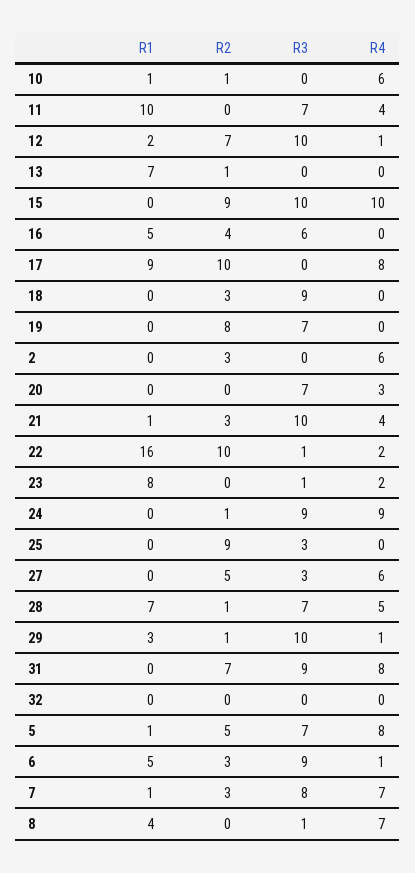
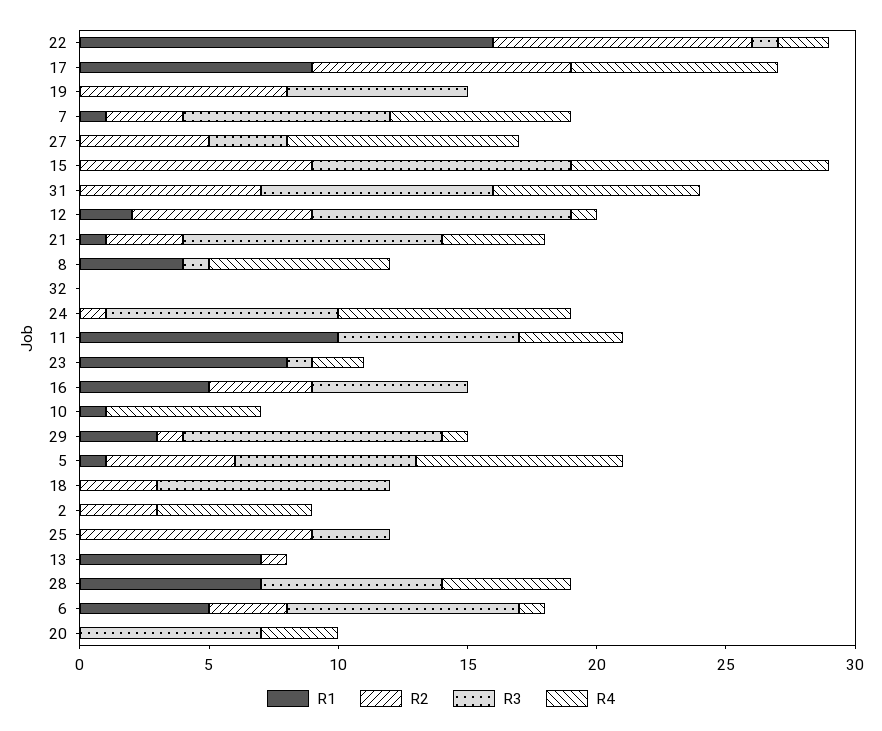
  {
    "R1": {
      "10": 1,
      "11": 10,
      "12": 2,
      "13": 7,
      "15": 0,
      "16": 5,
      "17": 9,
      "18": 0,
      "19": 0,
      "2": 0,
      "20": 0,
      "21": 1,
      "22": 16,
      "23": 8,
      "24": 0,
      "25": 0,
      "27": 0,
      "28": 7,
      "29": 3,
      "31": 0,
      "32": 0,
      "5": 1,
      "6": 5,
      "7": 1,
      "8": 4
    },
    "R2": {
-     "10": 1,
+     "10": 0,
      "11": 0,
      "12": 7,
      "13": 1,
      "15": 9,
      "16": 4,
      "17": 10,
      "18": 3,
      "19": 8,
      "2": 3,
      "20": 0,
      "21": 3,
      "22": 10,
      "23": 0,
      "24": 1,
      "25": 9,
      "27": 5,
-     "28": 1,
+     "28": 0,
      "29": 1,
      "31": 7,
      "32": 0,
      "5": 5,
      "6": 3,
      "7": 3,
      "8": 0
    },
    "R3": {
      "10": 0,
      "11": 7,
      "12": 10,
      "13": 0,
      "15": 10,
      "16": 6,
      "17": 0,
      "18": 9,
      "19": 7,
      "2": 0,
      "20": 7,
      "21": 10,
      "22": 1,
      "23": 1,
      "24": 9,
      "25": 3,
      "27": 3,
      "28": 7,
      "29": 10,
      "31": 9,
      "32": 0,
      "5": 7,
      "6": 9,
      "7": 8,
      "8": 1
    },
    "R4": {
      "10": 6,
      "11": 4,
      "12": 1,
      "13": 0,
      "15": 10,
      "16": 0,
      "17": 8,
      "18": 0,
      "19": 0,
      "2": 6,
      "20": 3,
      "21": 4,
      "22": 2,
      "23": 2,
      "24": 9,
      "25": 0,
-     "27": 6,
+     "27": 9,
      "28": 5,
      "29": 1,
      "31": 8,
      "32": 0,
      "5": 8,
      "6": 1,
      "7": 7,
      "8": 7
    }
  }

